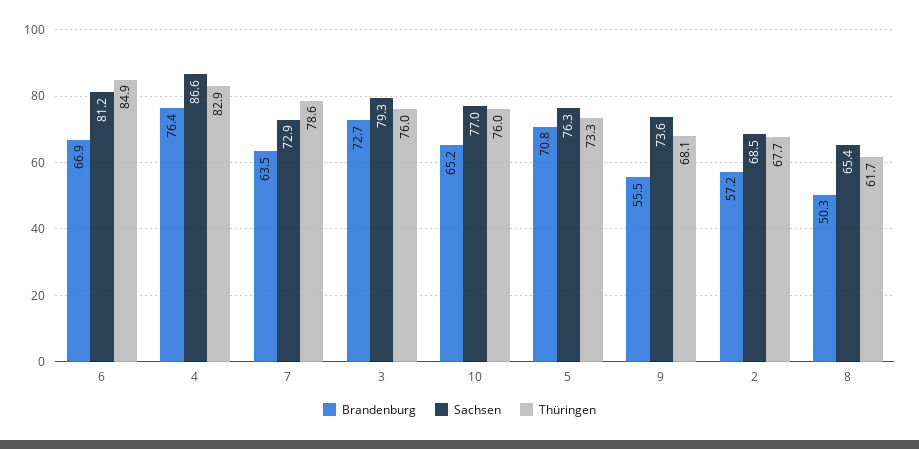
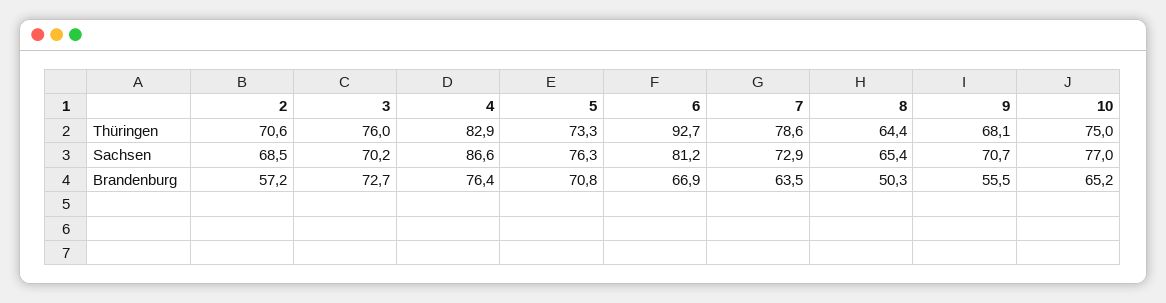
  {
    "Brandenburg": {
      "6": 66.9,
      "4": 76.4,
      "7": 63.5,
      "3": 72.7,
      "10": 65.2,
      "5": 70.8,
      "9": 55.5,
      "2": 57.2,
      "8": 50.3
    },
    "Sachsen": {
      "6": 81.2,
      "4": 86.6,
      "7": 72.9,
-     "3": 79.3,
+     "3": 70.2,
      "10": 77,
      "5": 76.3,
-     "9": 73.6,
+     "9": 70.7,
      "2": 68.5,
      "8": 65.4
    },
    "Thüringen": {
-     "6": 84.9,
+     "6": 92.7,
      "4": 82.9,
      "7": 78.6,
      "3": 76,
-     "10": 76,
+     "10": 75,
      "5": 73.3,
      "9": 68.1,
-     "2": 67.7,
+     "2": 70.6,
-     "8": 61.7
+     "8": 64.4
    }
  }

